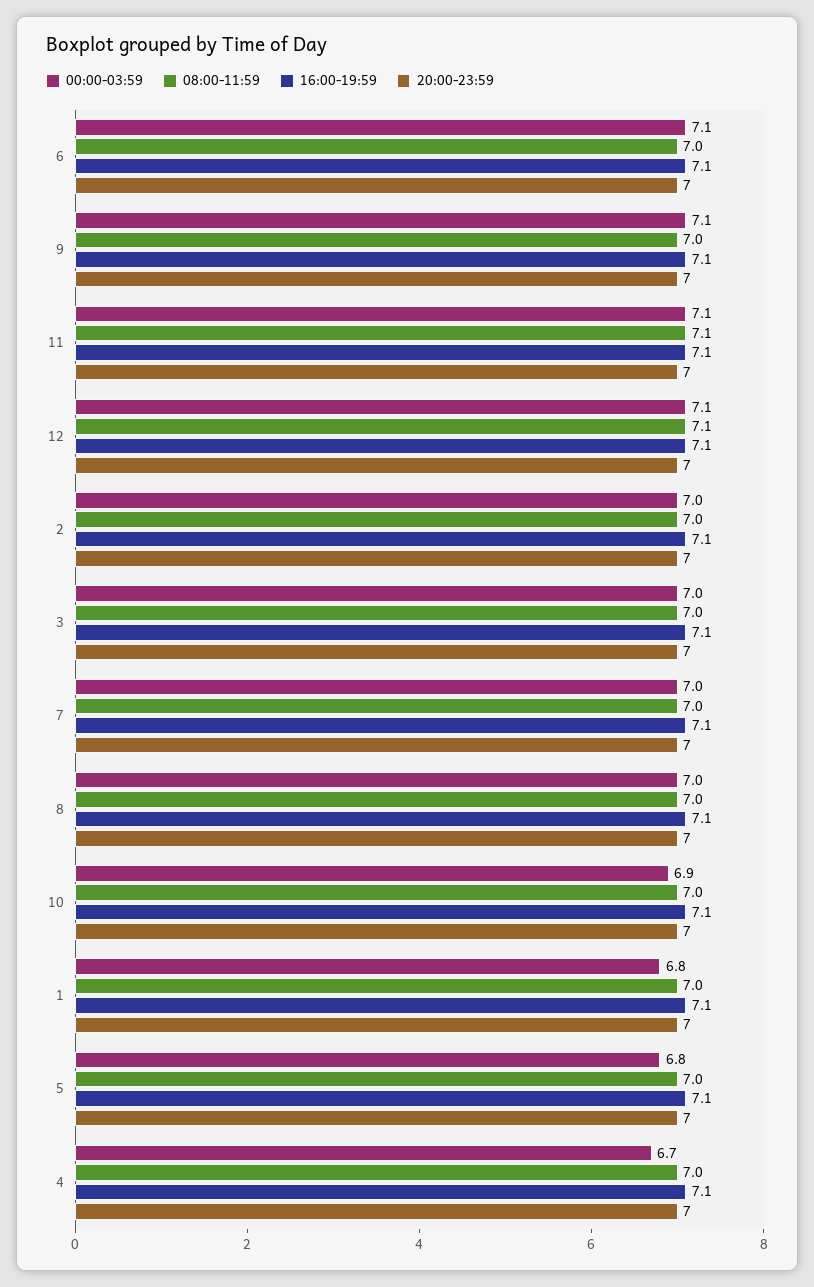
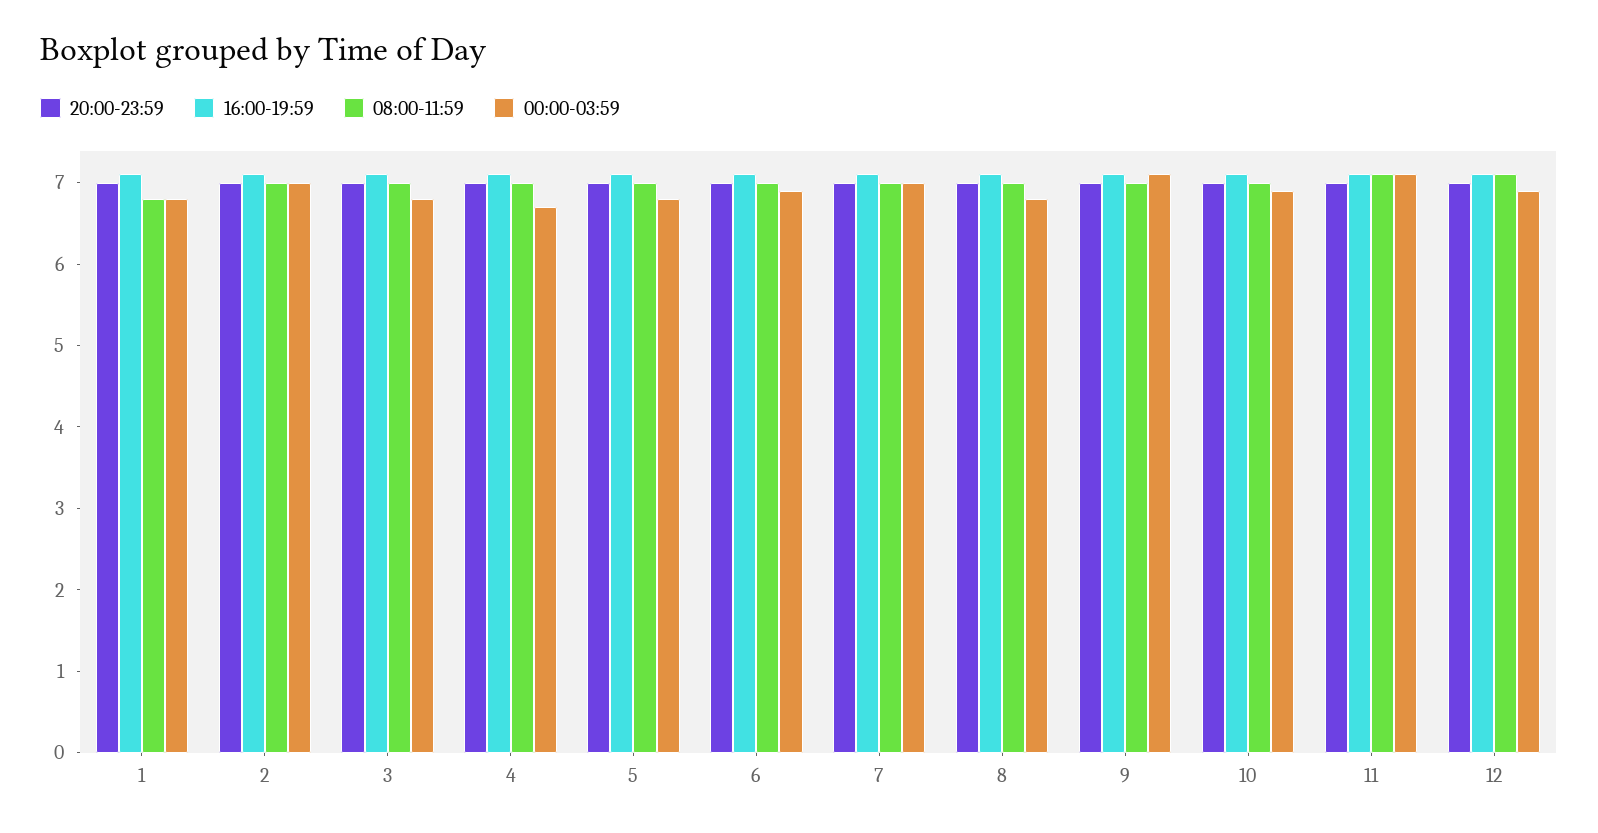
  {
    "00:00-03:59": {
-     "6": 7.1,
+     "6": 6.9,
      "9": 7.1,
      "11": 7.1,
-     "12": 7.1,
+     "12": 6.9,
      "2": 7,
-     "3": 7,
+     "3": 6.8,
      "7": 7,
-     "8": 7,
+     "8": 6.8,
      "10": 6.9,
      "1": 6.8,
      "5": 6.8,
      "4": 6.7
    },
    "08:00-11:59": {
      "6": 7,
      "9": 7,
      "11": 7.1,
      "12": 7.1,
      "2": 7,
      "3": 7,
      "7": 7,
      "8": 7,
      "10": 7,
-     "1": 7,
+     "1": 6.8,
      "5": 7,
      "4": 7
    },
    "16:00-19:59": {
      "6": 7.1,
      "9": 7.1,
      "11": 7.1,
      "12": 7.1,
      "2": 7.1,
      "3": 7.1,
      "7": 7.1,
      "8": 7.1,
      "10": 7.1,
      "1": 7.1,
      "5": 7.1,
      "4": 7.1
    },
    "20:00-23:59": {
      "6": 7,
      "9": 7,
      "11": 7,
      "12": 7,
      "2": 7,
      "3": 7,
      "7": 7,
      "8": 7,
      "10": 7,
      "1": 7,
      "5": 7,
      "4": 7
    }
  }

